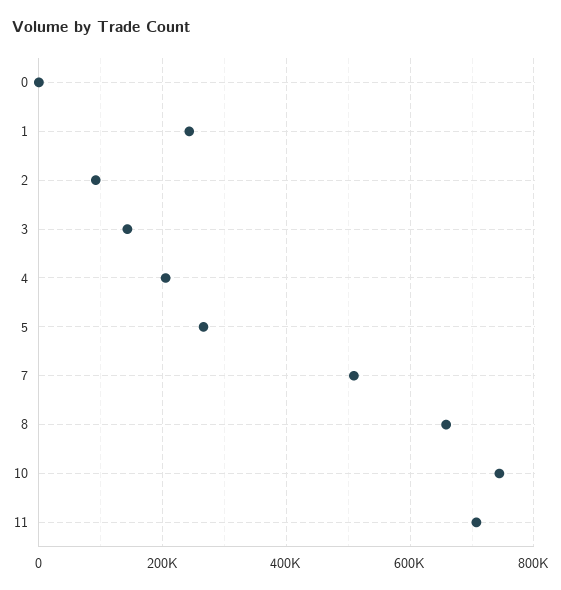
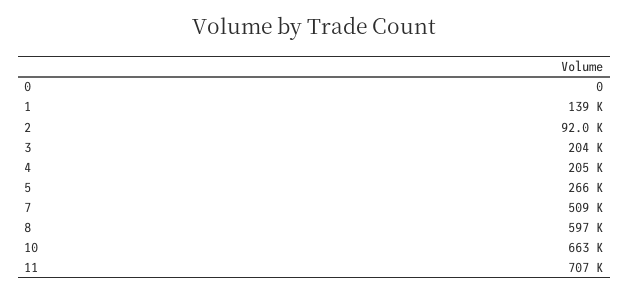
  {
    "0": 0,
-   "1": 240000,
+   "1": 139000,
    "2": 92000,
-   "3": 140000,
+   "3": 204000,
    "4": 205000,
    "5": 266000,
    "7": 509000,
-   "8": 660000,
+   "8": 597000,
-   "10": 740000,
+   "10": 663000,
    "11": 707000
  }

